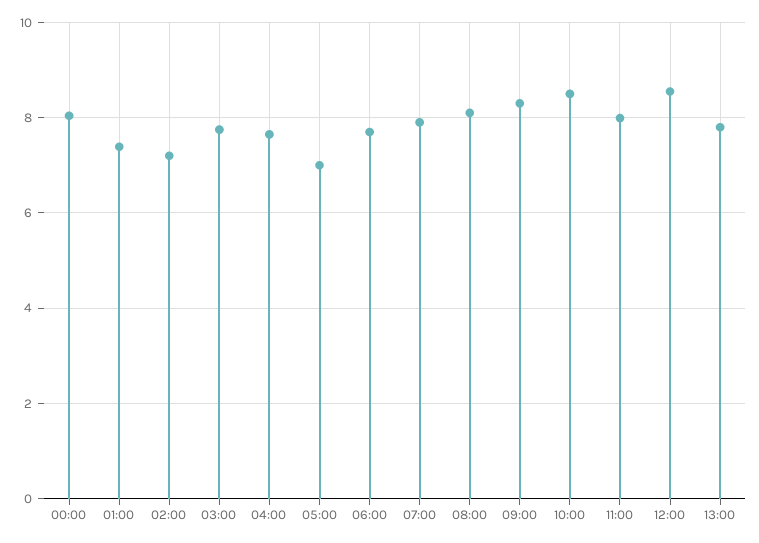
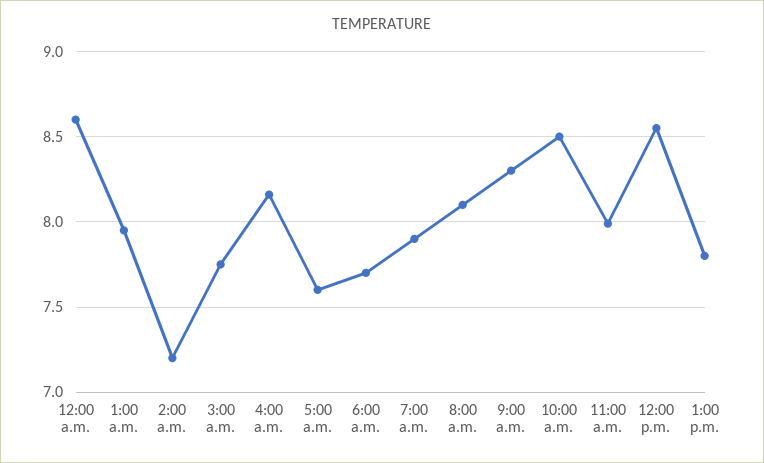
  {
-   "00:00": 8,
+   "00:00": 8.6,
-   "01:00": 7.4,
+   "01:00": 7.95,
    "02:00": 7.2,
    "03:00": 7.75,
-   "04:00": 7.6,
+   "04:00": 8.15,
-   "05:00": 7,
+   "05:00": 7.6,
    "06:00": 7.7,
    "07:00": 7.9,
    "08:00": 8.1,
    "09:00": 8.3,
    "10:00": 8.5,
    "11:00": 8,
    "12:00": 8.55,
    "13:00": 7.8
  }

